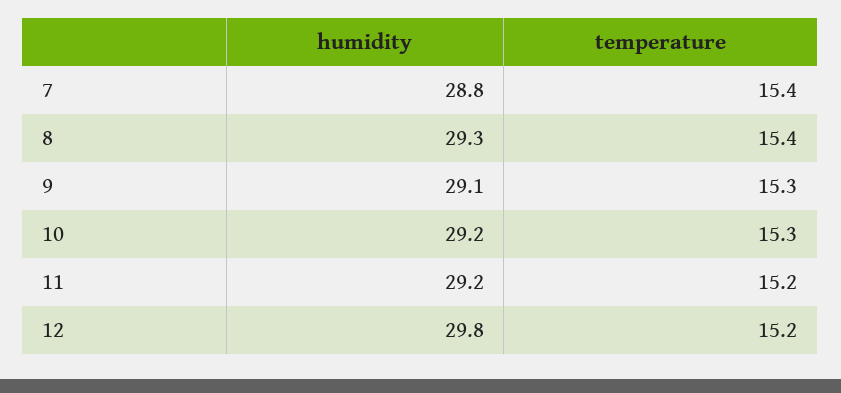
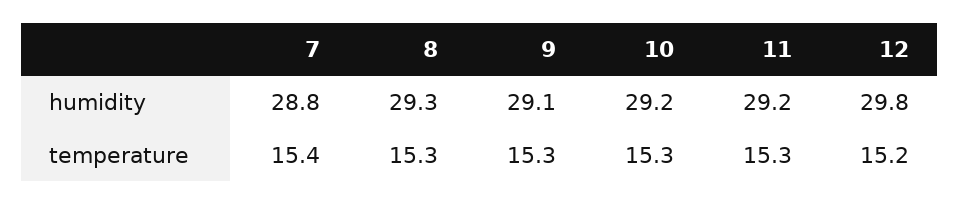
  {
    "humidity": {
      "7": 28.8,
      "8": 29.3,
      "9": 29.1,
      "10": 29.2,
      "11": 29.2,
      "12": 29.8
    },
    "temperature": {
      "7": 15.4,
-     "8": 15.4,
+     "8": 15.3,
      "9": 15.3,
      "10": 15.3,
-     "11": 15.2,
+     "11": 15.3,
      "12": 15.2
    }
  }

